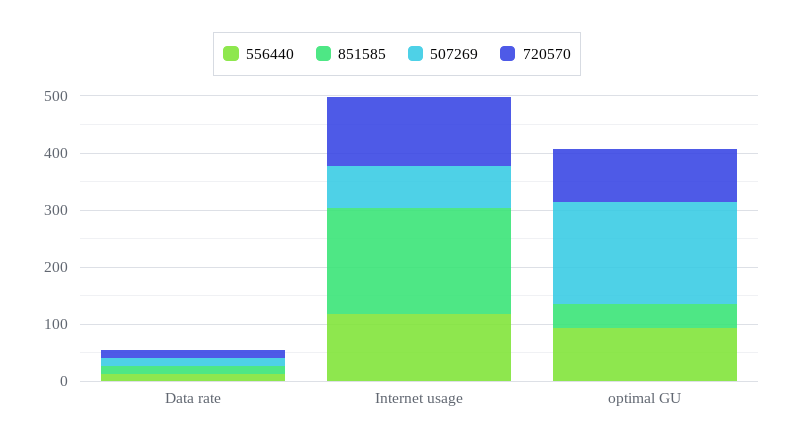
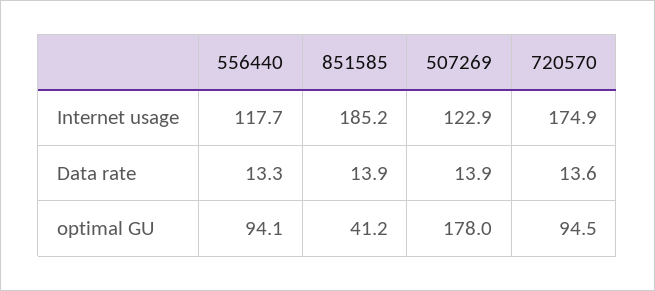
  {
    "556440": {
      "Data rate": 13.3,
      "Internet usage": 117.7,
      "optimal GU": 94.1
    },
    "851585": {
      "Data rate": 13.9,
      "Internet usage": 185.2,
      "optimal GU": 41.2
    },
    "507269": {
      "Data rate": 13.9,
-     "Internet usage": 80,
+     "Internet usage": 122.9,
      "optimal GU": 178
    },
    "720570": {
      "Data rate": 13.6,
-     "Internet usage": 120,
+     "Internet usage": 174.9,
      "optimal GU": 94.5
    }
  }

